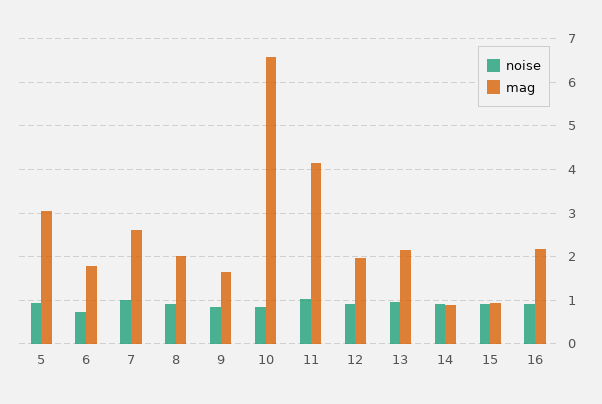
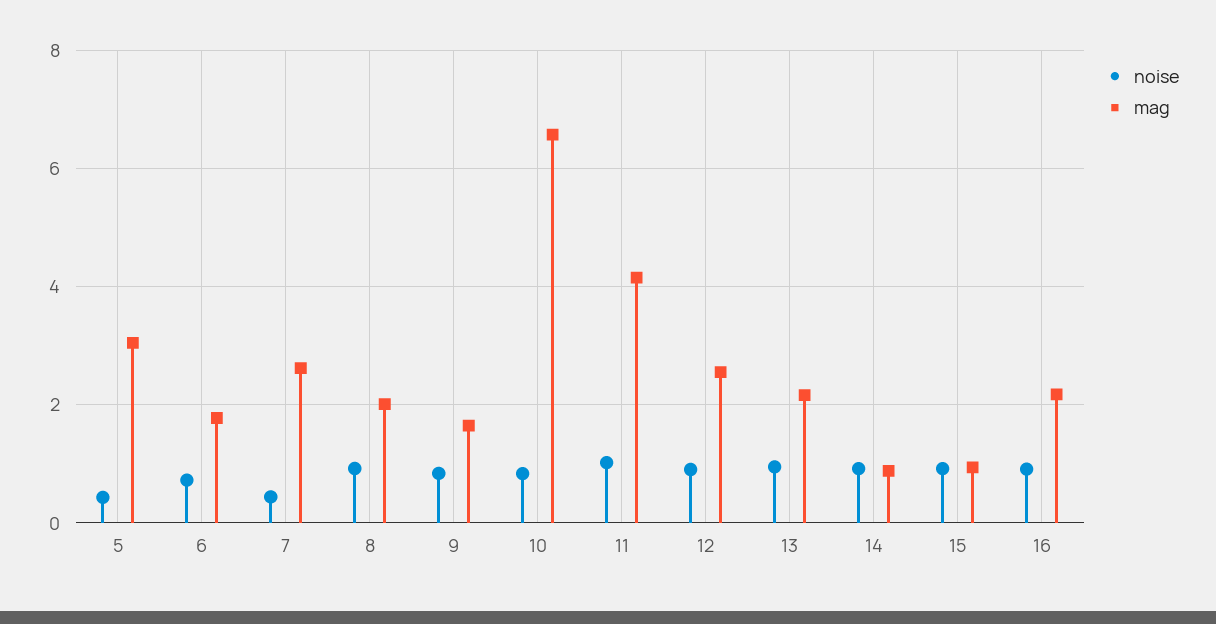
  {
    "noise": {
-     "5": 1,
+     "5": 0.4,
      "6": 0.8,
-     "7": 1,
+     "7": 0.4,
      "8": 1,
      "9": 0.8,
      "10": 0.8,
      "11": 1,
      "12": 1,
      "13": 1,
      "14": 1,
      "15": 1,
      "16": 1
    },
    "mag": {
      "5": 3,
      "6": 1.8,
      "7": 2.6,
      "8": 2,
      "9": 1.6,
      "10": 6.6,
      "11": 4.2,
-     "12": 2,
+     "12": 2.6,
      "13": 2.2,
      "14": 0.8,
      "15": 1,
      "16": 2.2
    }
  }

